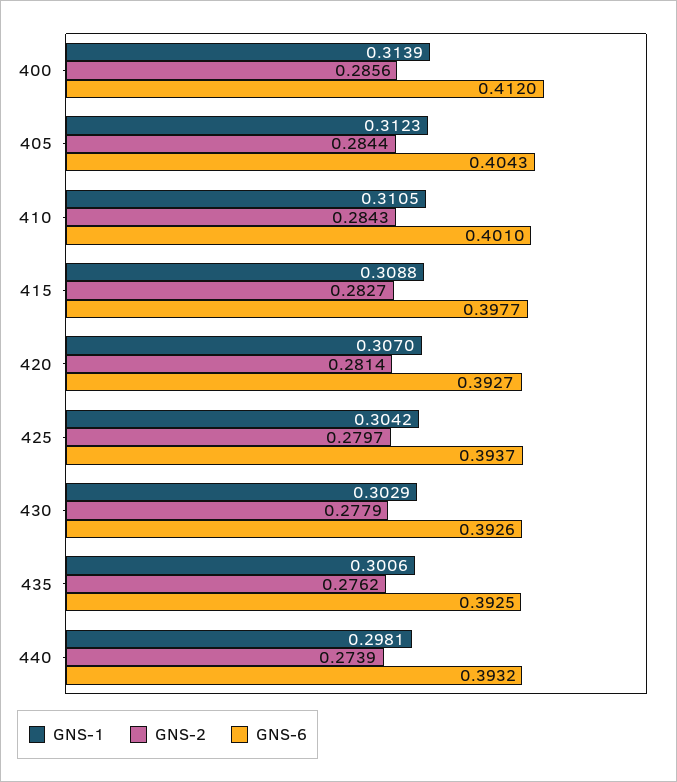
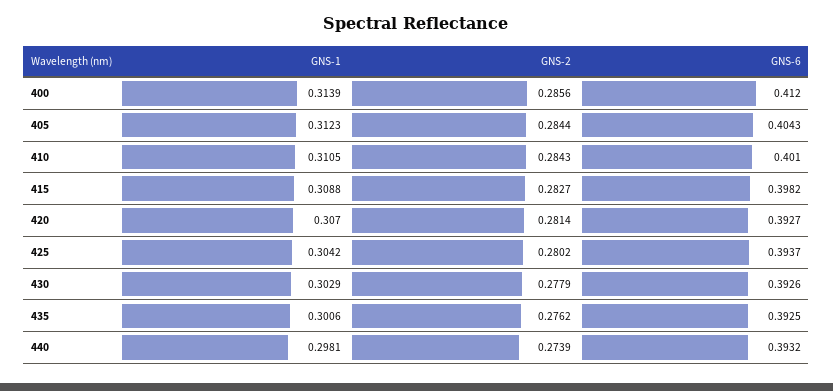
  {
    "GNS-1": {
      "400": 0.3139,
      "405": 0.3123,
      "410": 0.3105,
      "415": 0.3088,
      "420": 0.307,
      "425": 0.3042,
      "430": 0.3029,
      "435": 0.3006,
      "440": 0.2981
    },
    "GNS-2": {
      "400": 0.2856,
      "405": 0.2844,
      "410": 0.2843,
      "415": 0.2827,
      "420": 0.2814,
-     "425": 0.2797,
+     "425": 0.2802,
      "430": 0.2779,
      "435": 0.2762,
      "440": 0.2739
    },
    "GNS-6": {
      "400": 0.412,
      "405": 0.4043,
      "410": 0.401,
-     "415": 0.3977,
+     "415": 0.3982,
      "420": 0.3927,
      "425": 0.3937,
      "430": 0.3926,
      "435": 0.3925,
      "440": 0.3932
    }
  }

